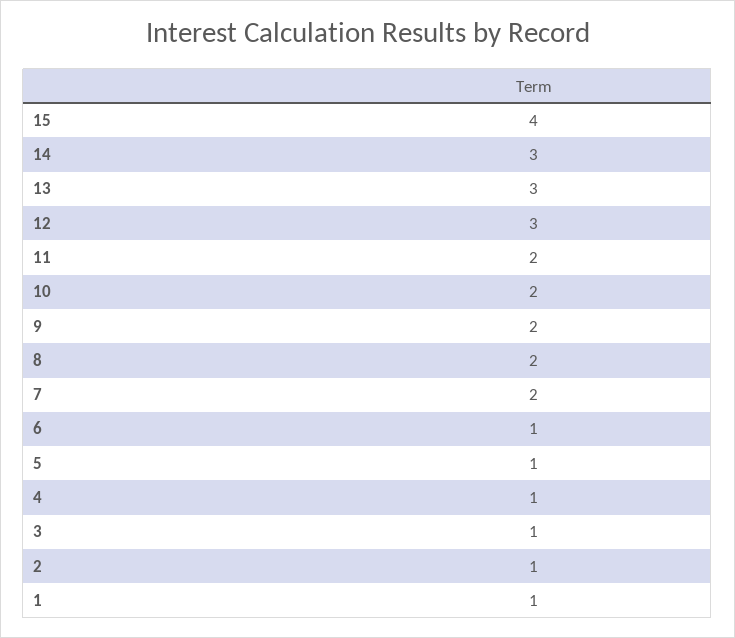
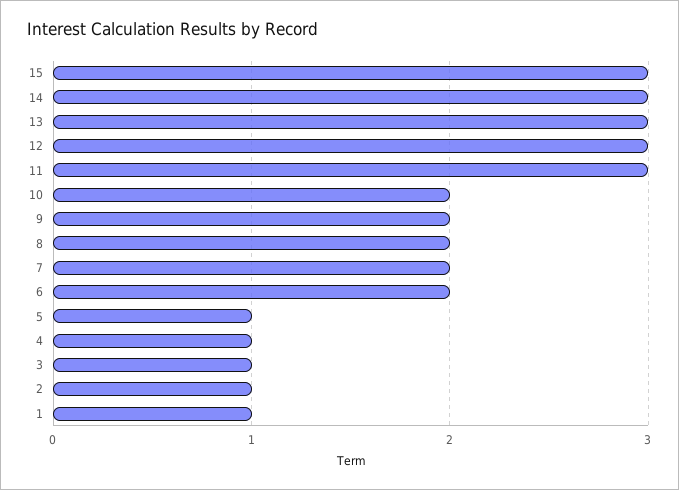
  {
-   "15": 4,
+   "15": 3,
    "14": 3,
    "13": 3,
    "12": 3,
-   "11": 2,
+   "11": 3,
    "10": 2,
    "9": 2,
    "8": 2,
    "7": 2,
-   "6": 1,
+   "6": 2,
    "5": 1,
    "4": 1,
    "3": 1,
    "2": 1,
    "1": 1
  }

